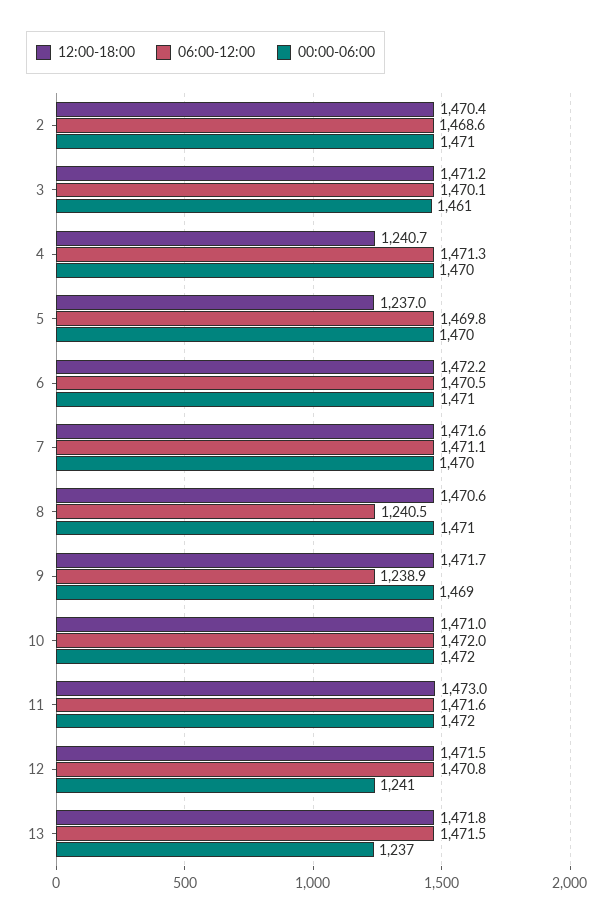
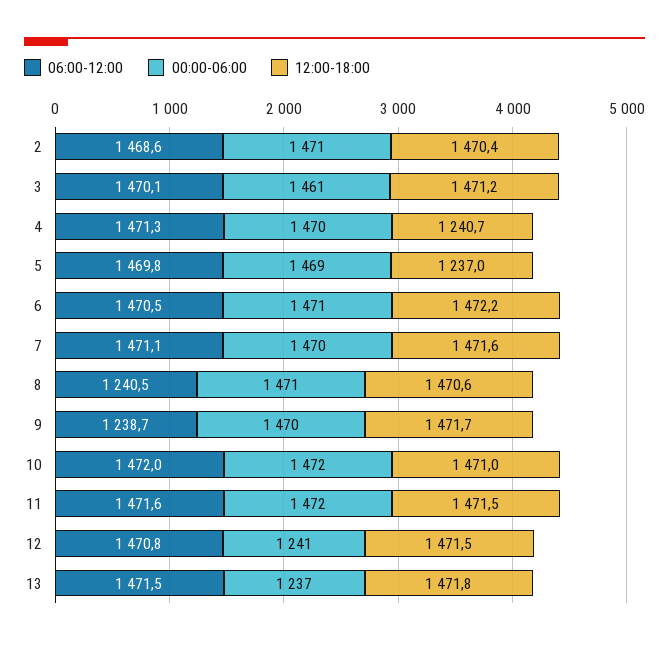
  {
    "12:00-18:00": {
      "2": 1470.4,
      "3": 1471.2,
      "4": 1240.7,
      "5": 1237,
      "6": 1472.2,
      "7": 1471.6,
      "8": 1470.6,
      "9": 1471.7,
      "10": 1471,
-     "11": 1473,
+     "11": 1471.5,
      "12": 1471.5,
      "13": 1471.8
    },
    "06:00-12:00": {
      "2": 1468.6,
      "3": 1470.1,
      "4": 1471.3,
      "5": 1469.8,
      "6": 1470.5,
      "7": 1471.1,
      "8": 1240.5,
-     "9": 1238.9,
+     "9": 1238.7,
      "10": 1472,
      "11": 1471.6,
      "12": 1470.8,
      "13": 1471.5
    },
    "00:00-06:00": {
      "2": 1471,
      "3": 1461,
      "4": 1470,
-     "5": 1470,
+     "5": 1469,
      "6": 1471,
      "7": 1470,
      "8": 1471,
-     "9": 1469,
+     "9": 1470,
      "10": 1472,
      "11": 1472,
      "12": 1241,
      "13": 1237
    }
  }

